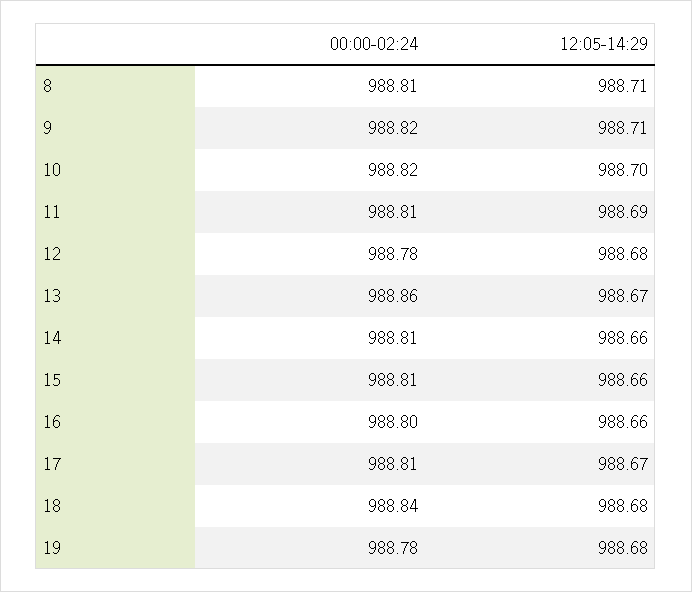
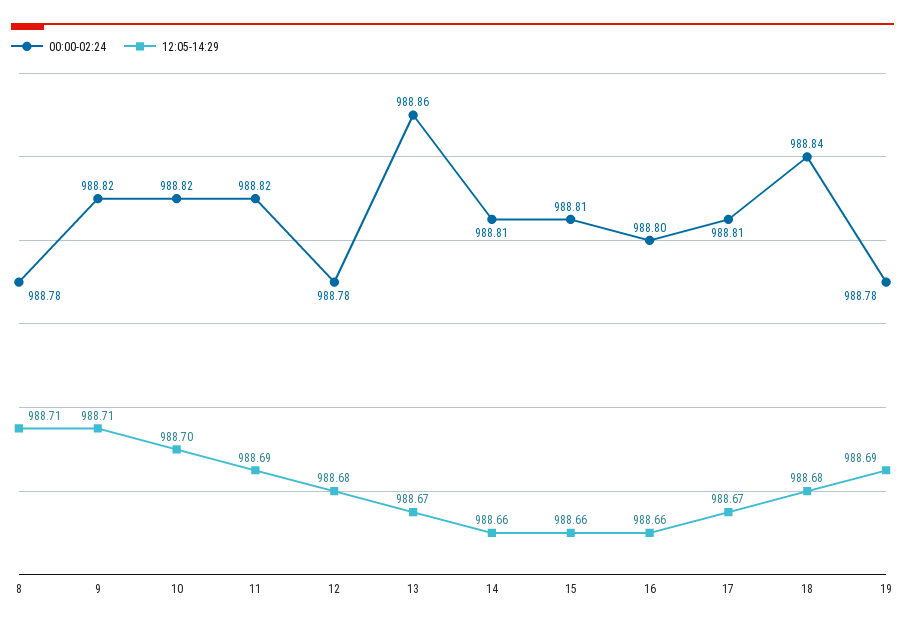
  {
    "00:00-02:24": {
-     "8": 988.81,
+     "8": 988.78,
      "9": 988.82,
      "10": 988.82,
-     "11": 988.81,
+     "11": 988.82,
      "12": 988.78,
      "13": 988.86,
      "14": 988.81,
      "15": 988.81,
      "16": 988.8,
      "17": 988.81,
      "18": 988.84,
      "19": 988.78
    },
    "12:05-14:29": {
      "8": 988.71,
      "9": 988.71,
      "10": 988.7,
      "11": 988.69,
      "12": 988.68,
      "13": 988.67,
      "14": 988.66,
      "15": 988.66,
      "16": 988.66,
      "17": 988.67,
      "18": 988.68,
-     "19": 988.68
+     "19": 988.69
    }
  }

